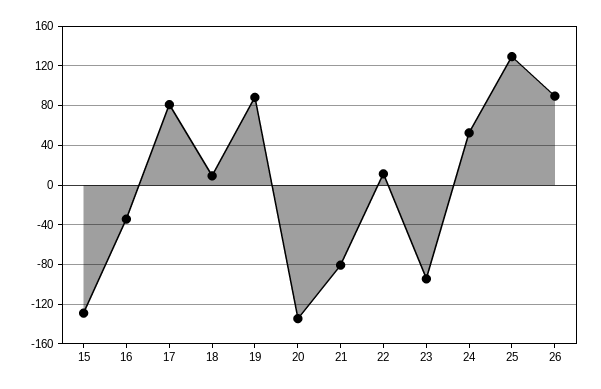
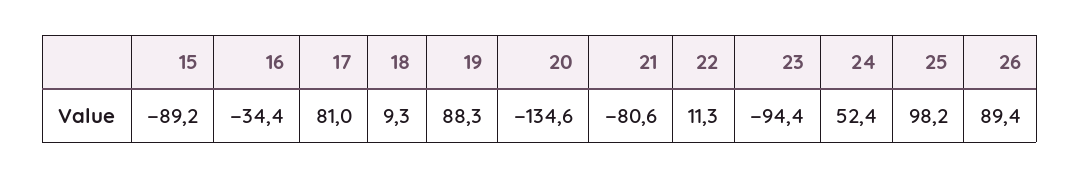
  {
-   "15": -130,
+   "15": -89.2,
    "16": -34.4,
    "17": 81,
    "18": 9.3,
    "19": 88.3,
    "20": -134.6,
    "21": -80.6,
    "22": 11.3,
    "23": -94.4,
    "24": 52.4,
-   "25": 130,
+   "25": 98.2,
    "26": 89.4
  }

